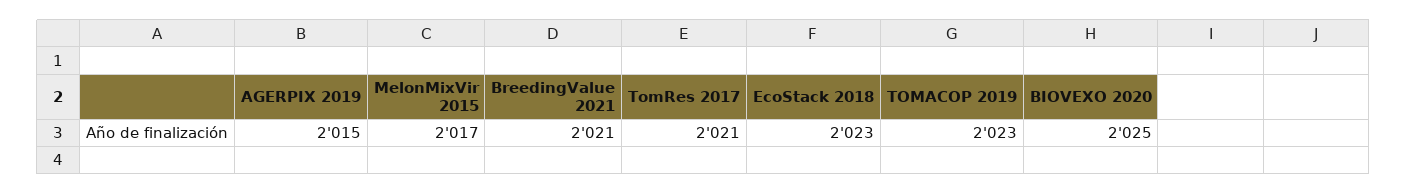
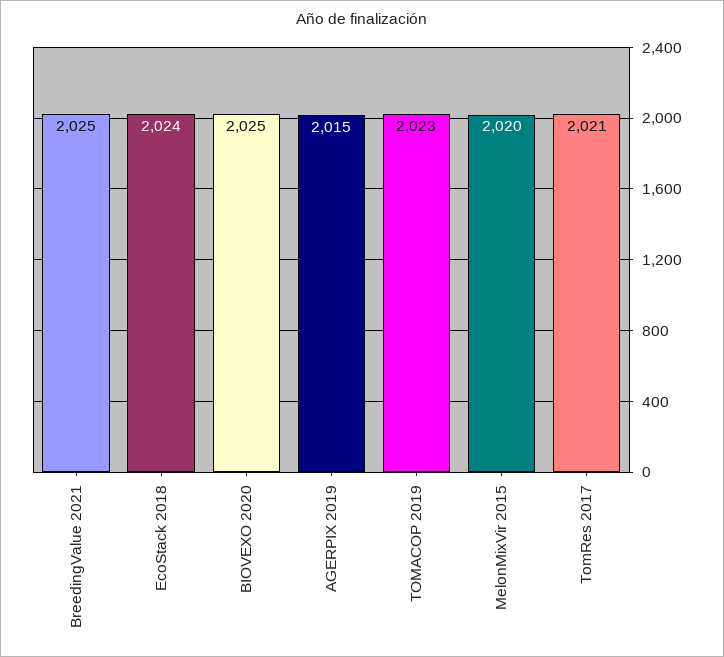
  {
    "AGERPIX 2019": 2015,
-   "MelonMixVir 2015": 2017,
+   "MelonMixVir 2015": 2020,
-   "BreedingValue 2021": 2021,
+   "BreedingValue 2021": 2025,
    "TomRes 2017": 2021,
-   "EcoStack 2018": 2023,
+   "EcoStack 2018": 2024,
    "TOMACOP 2019": 2023,
    "BIOVEXO 2020": 2025
  }

